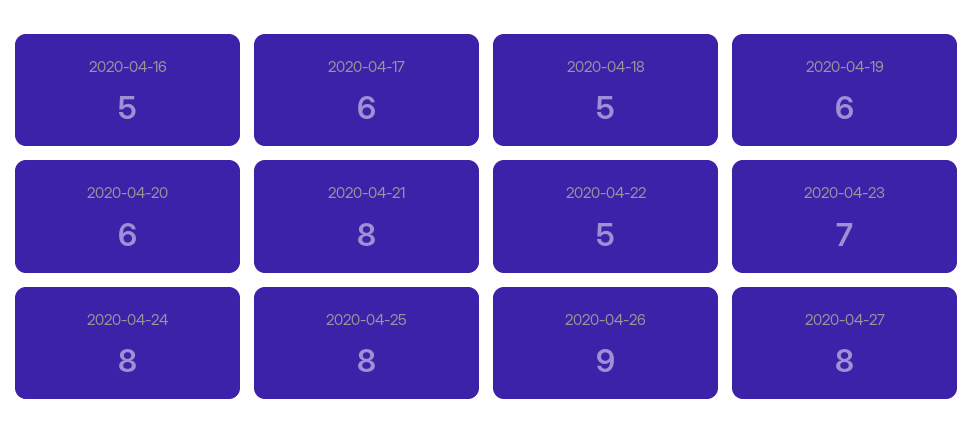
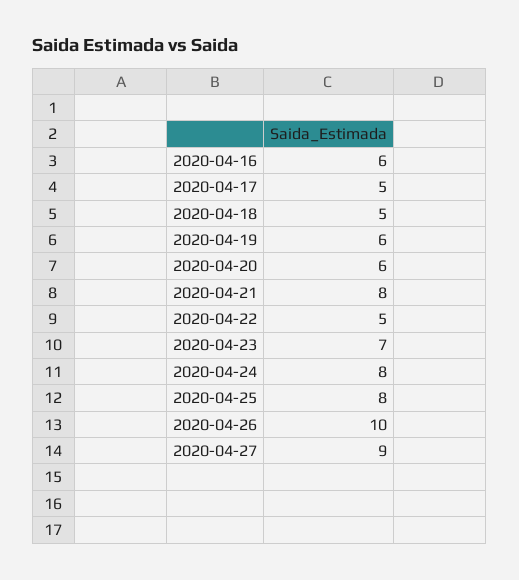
  {
-   "2020-04-16": 5,
+   "2020-04-16": 6,
-   "2020-04-17": 6,
+   "2020-04-17": 5,
    "2020-04-18": 5,
    "2020-04-19": 6,
    "2020-04-20": 6,
    "2020-04-21": 8,
    "2020-04-22": 5,
    "2020-04-23": 7,
    "2020-04-24": 8,
    "2020-04-25": 8,
-   "2020-04-26": 9,
+   "2020-04-26": 10,
-   "2020-04-27": 8
+   "2020-04-27": 9
  }

